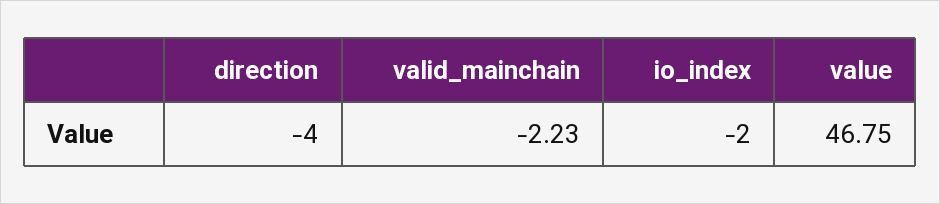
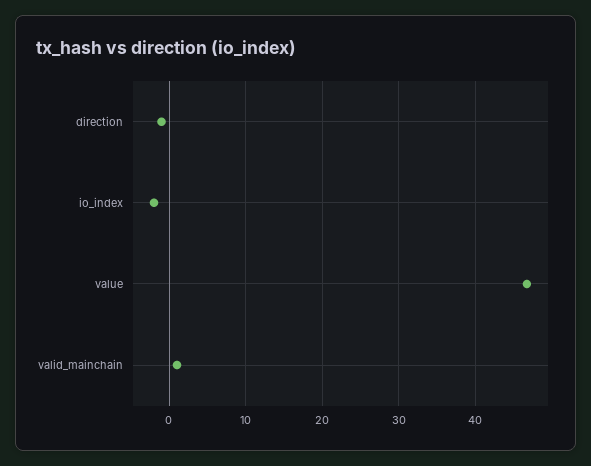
  {
-   "direction": -4,
+   "direction": -1,
-   "valid_mainchain": -2.23,
+   "valid_mainchain": 1,
    "io_index": -2,
    "value": 46.75
  }

